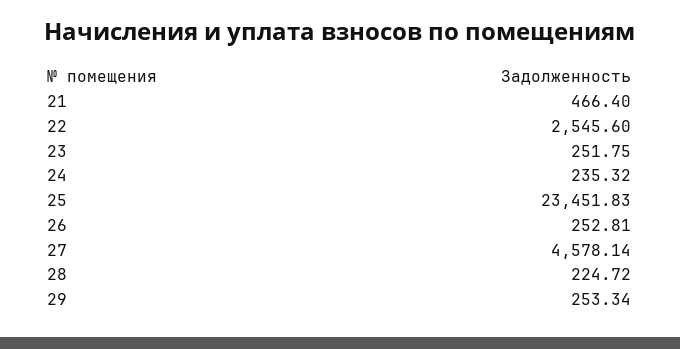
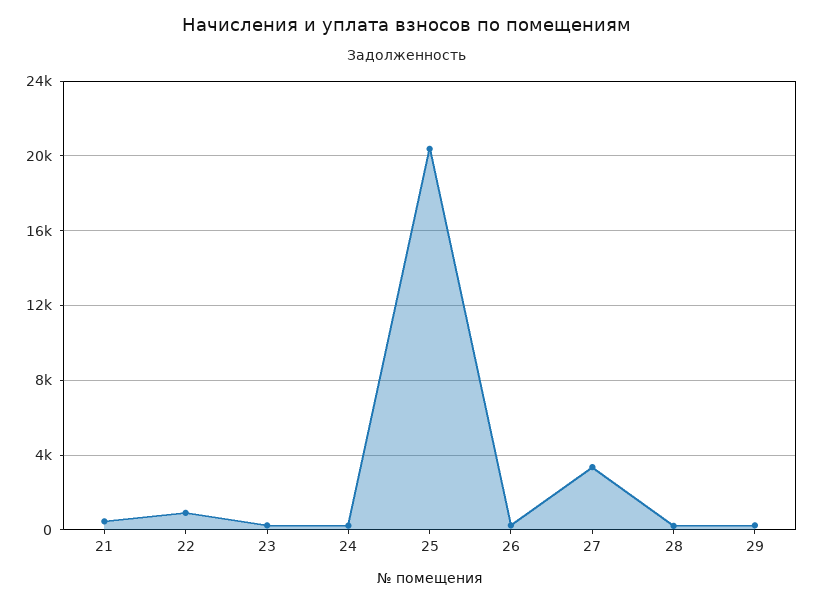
  {
    "21": 466.4,
-   "22": 2545.6,
+   "22": 1000,
    "23": 251.75,
    "24": 235.32,
-   "25": 23451.83,
+   "25": 20500,
    "26": 252.81,
-   "27": 4578.14,
+   "27": 3500,
    "28": 224.72,
    "29": 253.34
  }

